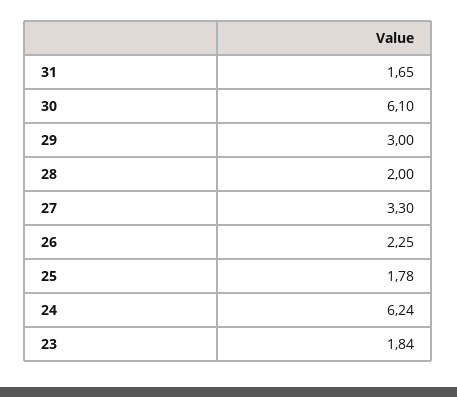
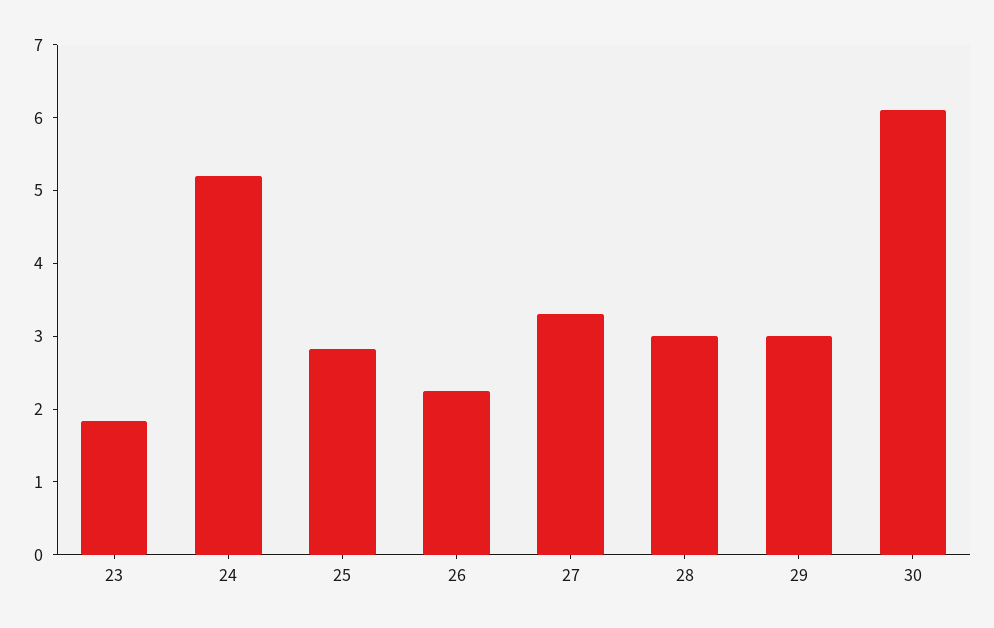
  {
-   "31": 1.65,
    "30": 6.1,
    "29": 3,
-   "28": 2,
+   "28": 3,
    "27": 3.3,
    "26": 2.25,
-   "25": 1.78,
+   "25": 2.8,
-   "24": 6.24,
+   "24": 5.2,
    "23": 1.84
  }

